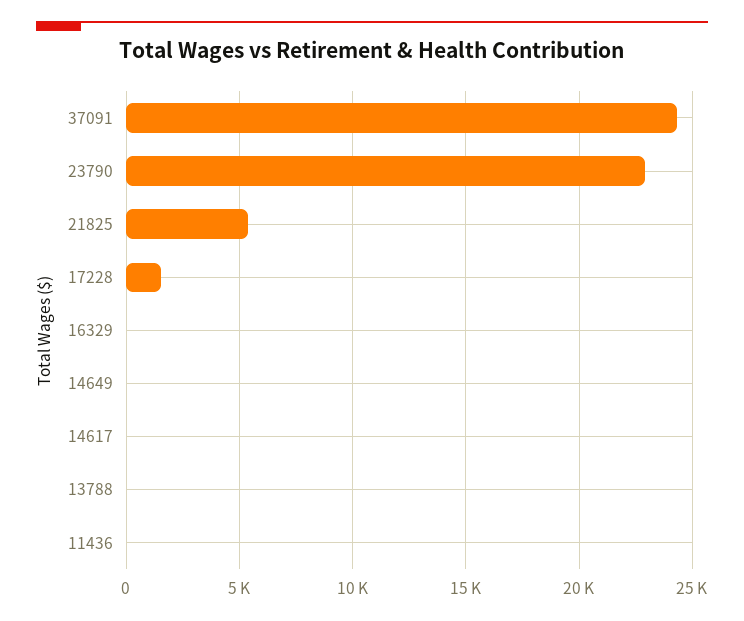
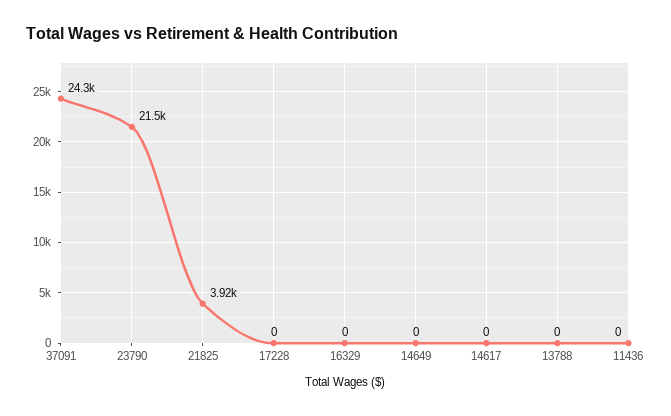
  {
    "37091": 24300,
-   "23790": 23000,
+   "23790": 21500,
-   "21825": 5500,
+   "21825": 3920,
-   "17228": 1500,
+   "17228": 0,
    "16329": 0,
    "14649": 0,
    "14617": 0,
    "13788": 0,
    "11436": 0
  }

